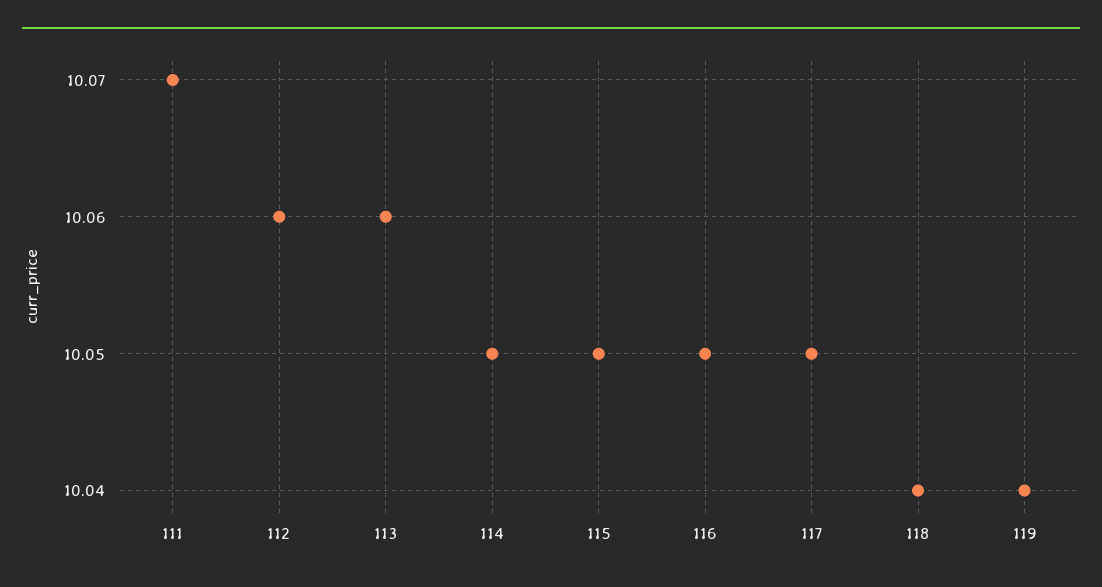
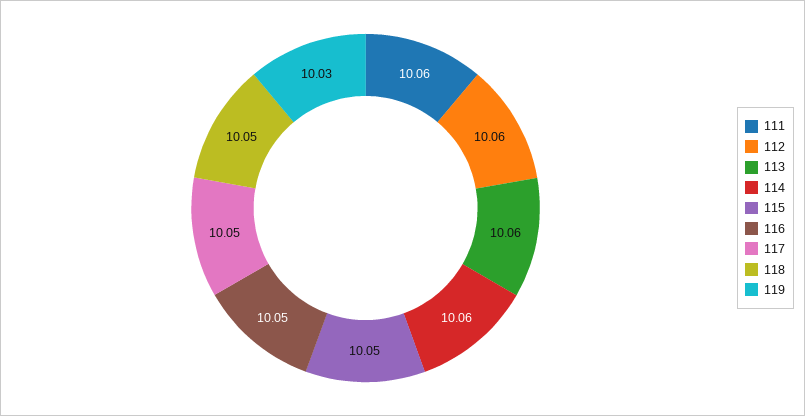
  {
-   "111": 10.07,
+   "111": 10.06,
    "112": 10.06,
    "113": 10.06,
-   "114": 10.05,
+   "114": 10.06,
    "115": 10.05,
    "116": 10.05,
    "117": 10.05,
-   "118": 10.04,
+   "118": 10.05,
-   "119": 10.04
+   "119": 10.03
  }

